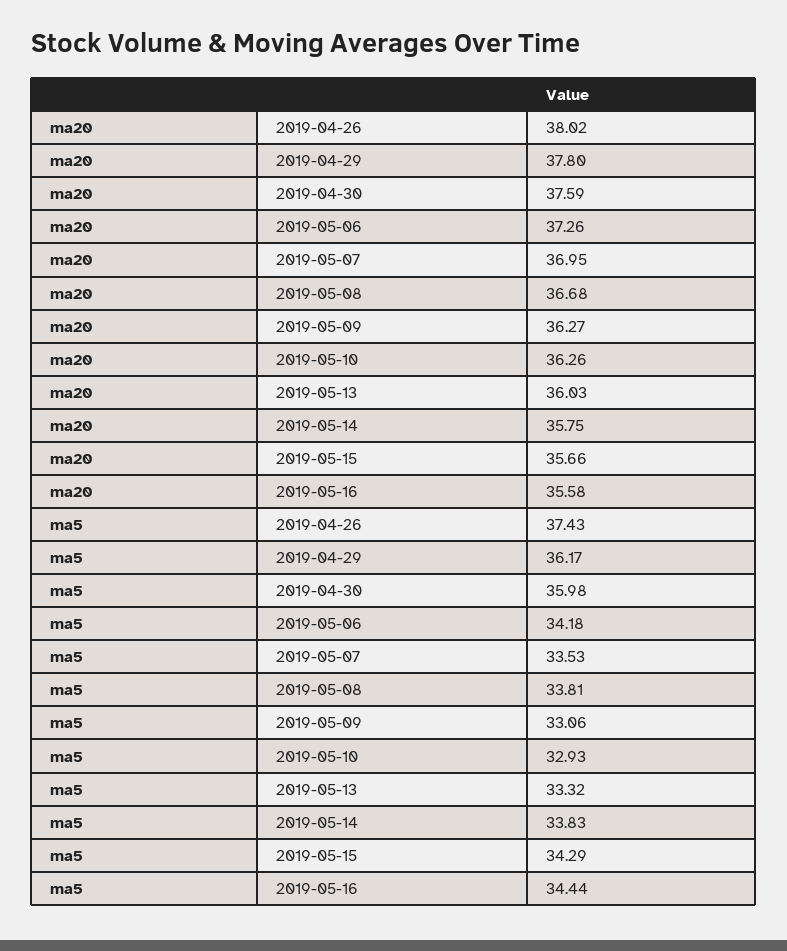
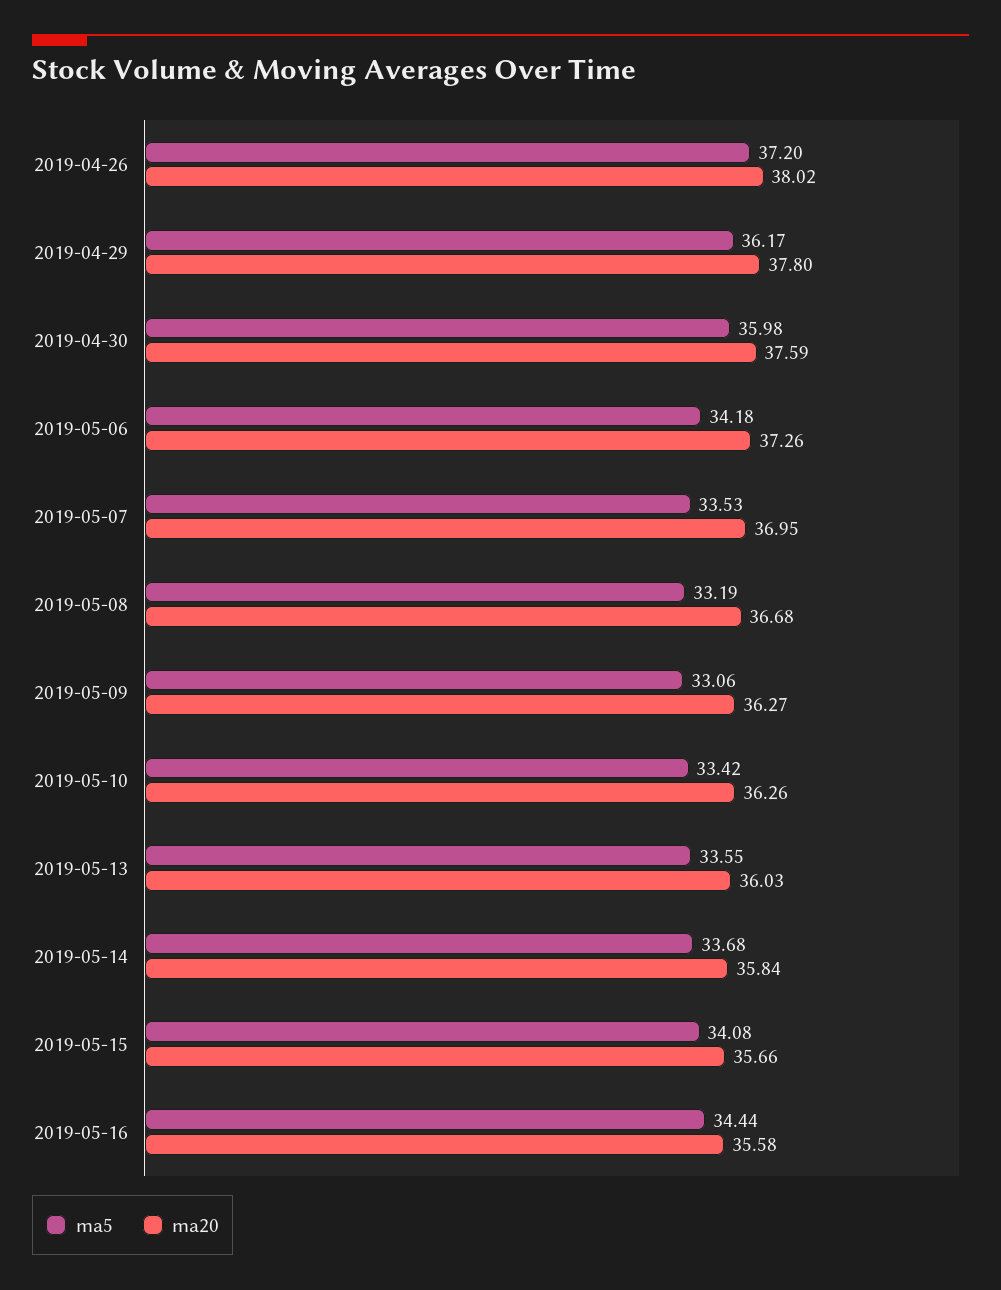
  {
    "ma20": {
      "2019-04-26": 38.02,
      "2019-04-29": 37.8,
      "2019-04-30": 37.59,
      "2019-05-06": 37.26,
      "2019-05-07": 36.95,
      "2019-05-08": 36.68,
      "2019-05-09": 36.27,
      "2019-05-10": 36.26,
      "2019-05-13": 36.03,
-     "2019-05-14": 35.75,
+     "2019-05-14": 35.84,
      "2019-05-15": 35.66,
      "2019-05-16": 35.58
    },
    "ma5": {
-     "2019-04-26": 37.43,
+     "2019-04-26": 37.2,
      "2019-04-29": 36.17,
      "2019-04-30": 35.98,
      "2019-05-06": 34.18,
      "2019-05-07": 33.53,
-     "2019-05-08": 33.81,
+     "2019-05-08": 33.19,
      "2019-05-09": 33.06,
-     "2019-05-10": 32.93,
+     "2019-05-10": 33.42,
-     "2019-05-13": 33.32,
+     "2019-05-13": 33.55,
-     "2019-05-14": 33.83,
+     "2019-05-14": 33.68,
-     "2019-05-15": 34.29,
+     "2019-05-15": 34.08,
      "2019-05-16": 34.44
    }
  }

